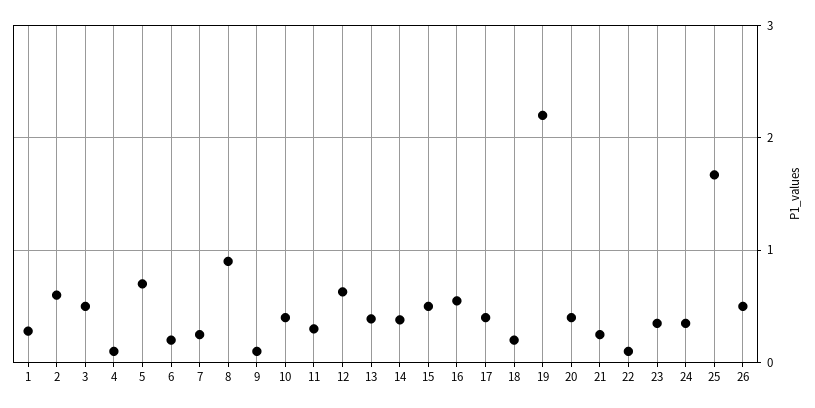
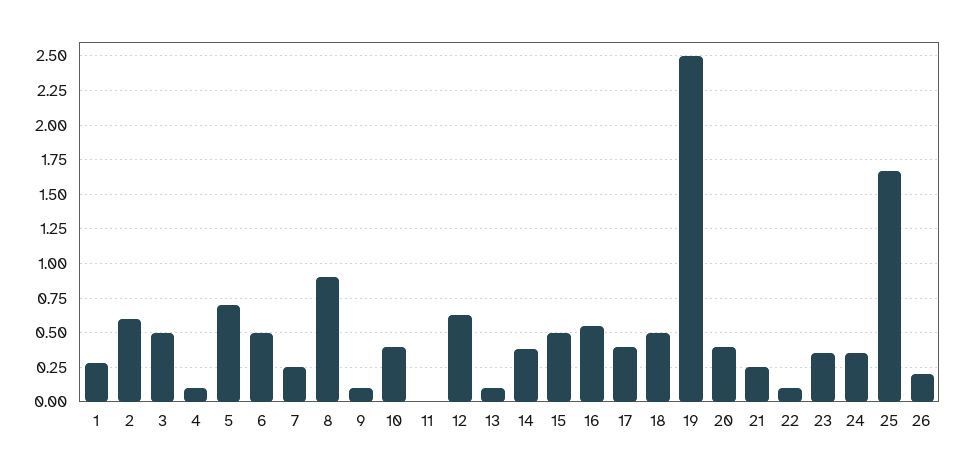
  {
    "1": 0.3,
    "2": 0.6,
    "3": 0.5,
    "4": 0.1,
    "5": 0.7,
-   "6": 0.2,
+   "6": 0.5,
    "7": 0.25,
    "8": 0.9,
    "9": 0.1,
    "10": 0.4,
-   "11": 0.3,
+   "11": 0,
    "12": 0.65,
-   "13": 0.4,
+   "13": 0.1,
    "14": 0.4,
    "15": 0.5,
    "16": 0.55,
    "17": 0.4,
-   "18": 0.2,
+   "18": 0.5,
-   "19": 2.2,
+   "19": 2.5,
    "20": 0.4,
    "21": 0.25,
    "22": 0.1,
    "23": 0.35,
    "24": 0.35,
    "25": 1.65,
-   "26": 0.5
+   "26": 0.2
  }

